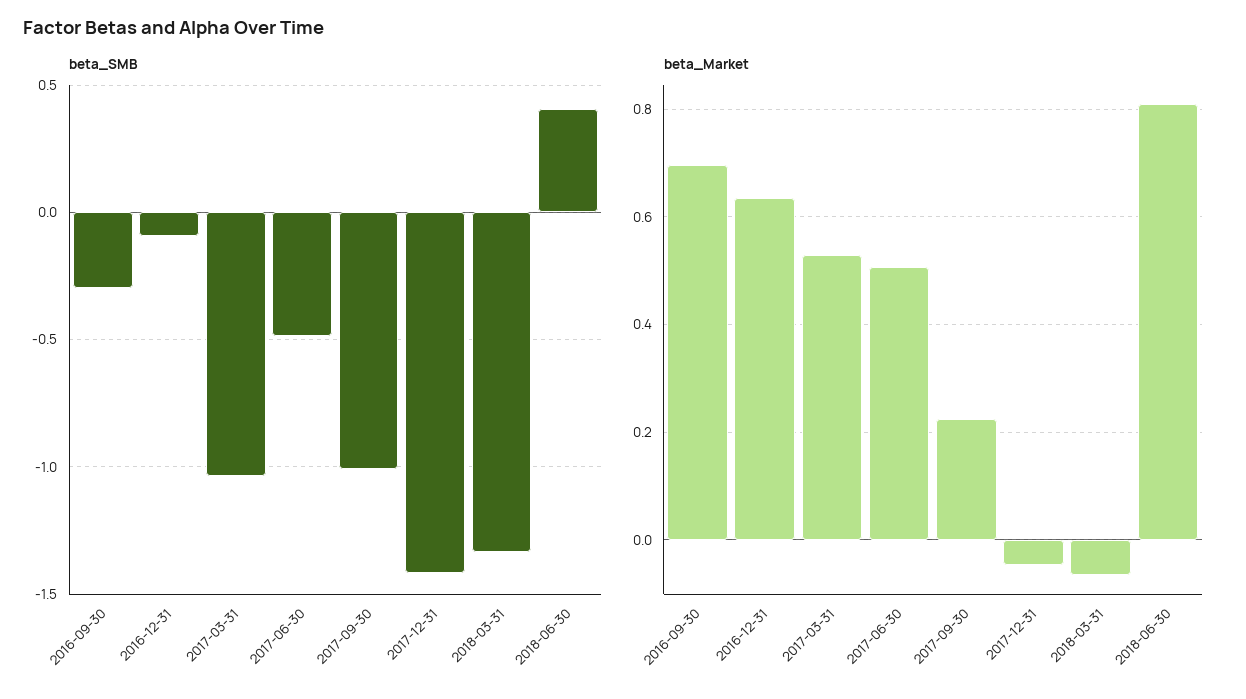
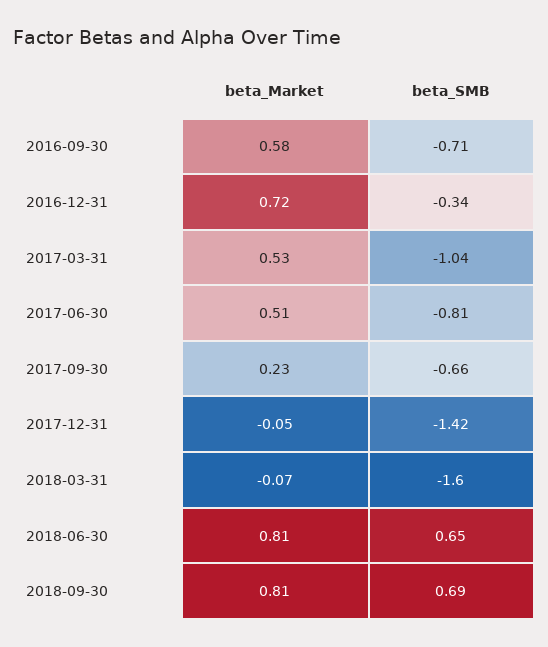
  {
    "beta_SMB": {
-     "2016-09-30": -0.3,
+     "2016-09-30": -0.71,
-     "2016-12-31": -0.1,
+     "2016-12-31": -0.34,
      "2017-03-31": -1.04,
-     "2017-06-30": -0.5,
+     "2017-06-30": -0.81,
-     "2017-09-30": -1,
+     "2017-09-30": -0.66,
      "2017-12-31": -1.42,
-     "2018-03-31": -1.35,
+     "2018-03-31": -1.6,
-     "2018-06-30": 0.4
+     "2018-06-30": 0.65,
+     "2018-09-30": 0.69
    },
    "beta_Market": {
-     "2016-09-30": 0.7,
+     "2016-09-30": 0.58,
-     "2016-12-31": 0.64,
+     "2016-12-31": 0.72,
      "2017-03-31": 0.53,
      "2017-06-30": 0.51,
      "2017-09-30": 0.23,
      "2017-12-31": -0.05,
      "2018-03-31": -0.07,
-     "2018-06-30": 0.81
+     "2018-06-30": 0.81,
+     "2018-09-30": 0.81
    }
  }

